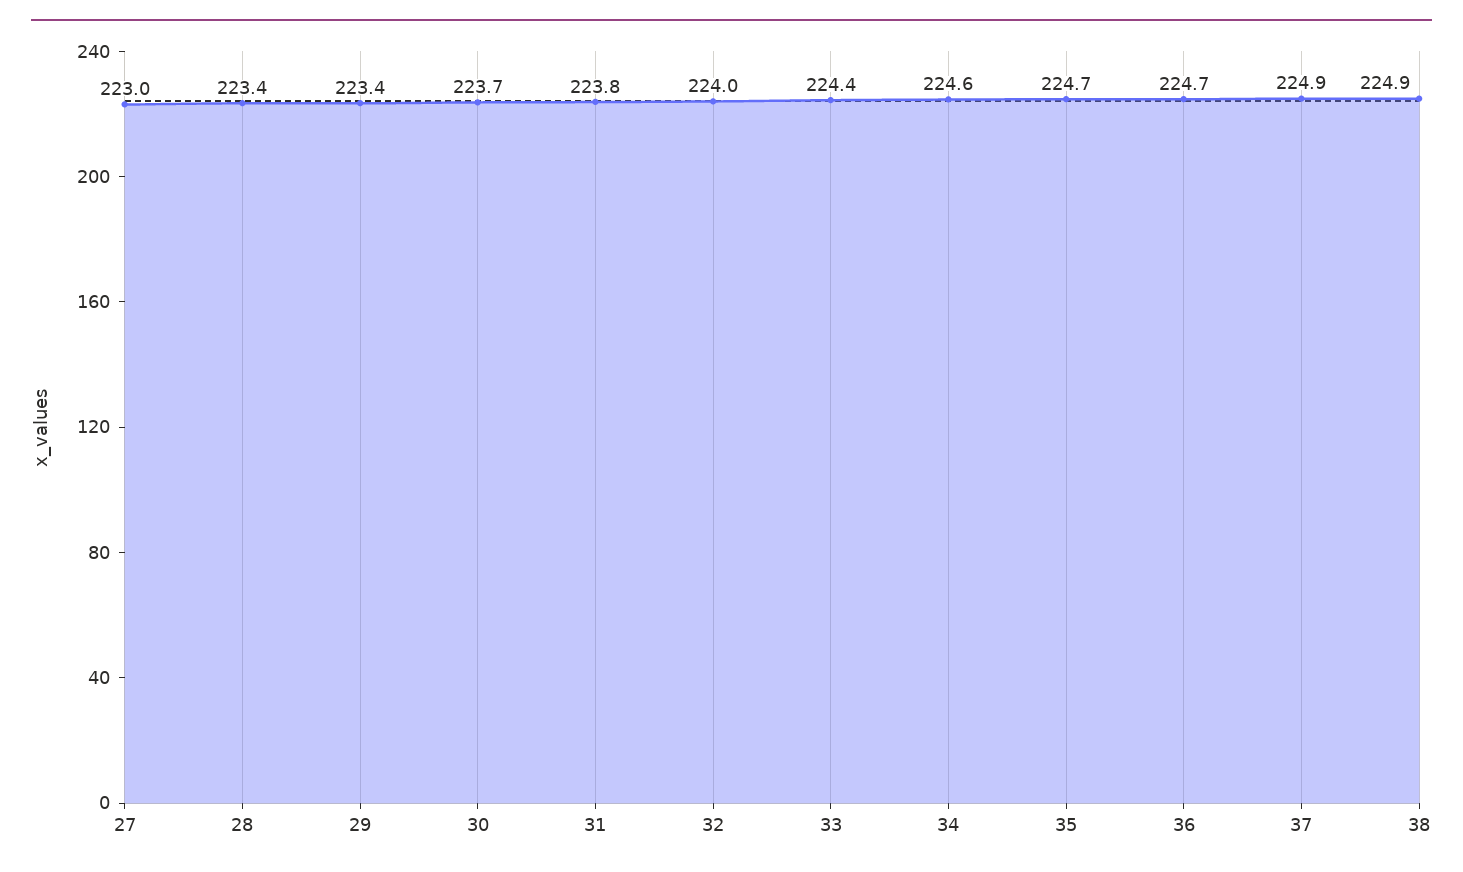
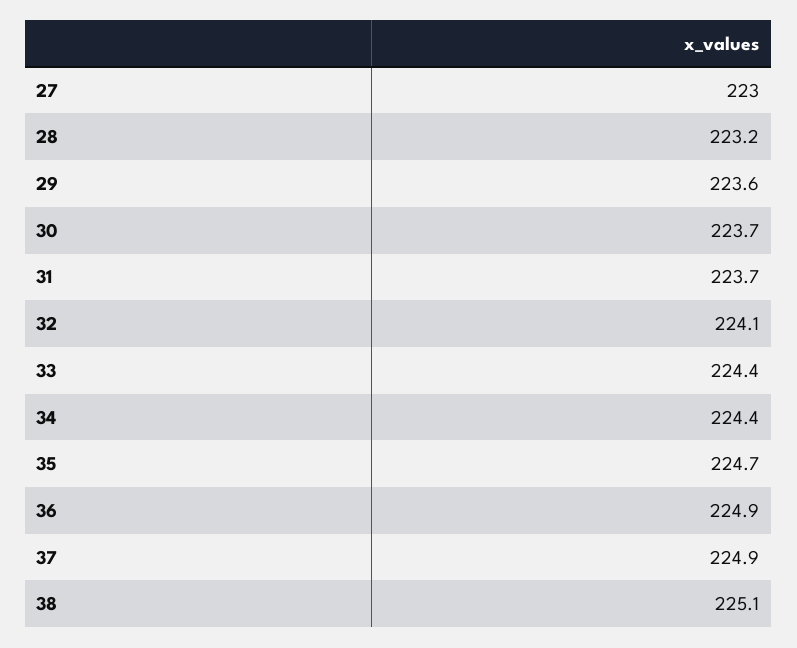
  {
    "27": 223,
-   "28": 223.4,
+   "28": 223.2,
-   "29": 223.4,
+   "29": 223.6,
    "30": 223.7,
-   "31": 223.8,
+   "31": 223.7,
-   "32": 224,
+   "32": 224.1,
    "33": 224.4,
-   "34": 224.6,
+   "34": 224.4,
    "35": 224.7,
-   "36": 224.7,
+   "36": 224.9,
    "37": 224.9,
-   "38": 224.9
+   "38": 225.1
  }

